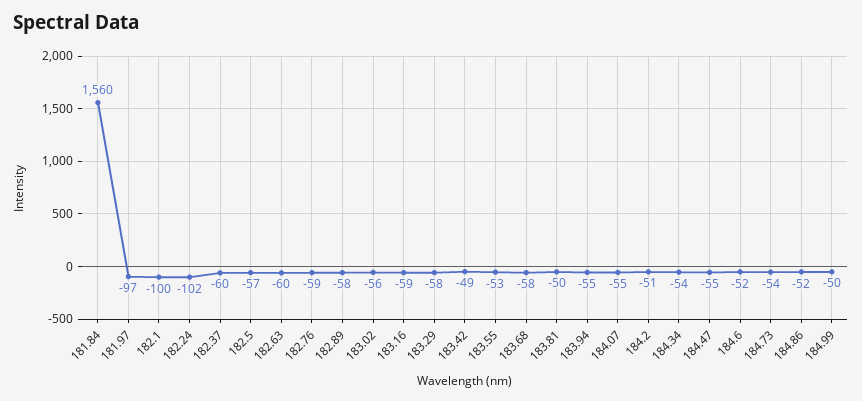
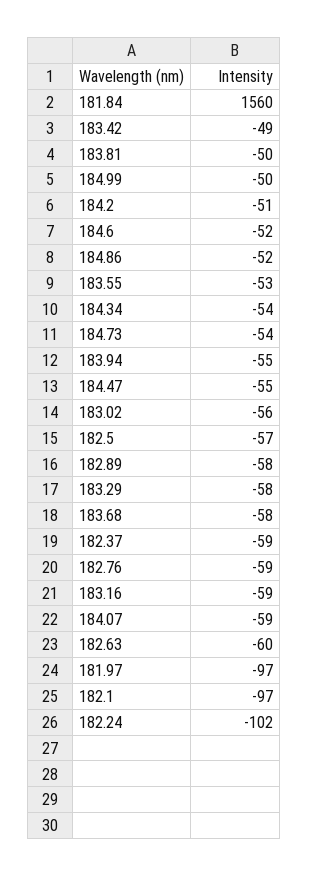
  {
    "181.84": 1560,
    "181.97": -97,
-   "182.1": -100,
+   "182.1": -97,
    "182.24": -102,
-   "182.37": -60,
+   "182.37": -59,
    "182.5": -57,
    "182.63": -60,
    "182.76": -59,
    "182.89": -58,
    "183.02": -56,
    "183.16": -59,
    "183.29": -58,
    "183.42": -49,
    "183.55": -53,
    "183.68": -58,
    "183.81": -50,
    "183.94": -55,
-   "184.07": -55,
+   "184.07": -59,
    "184.2": -51,
    "184.34": -54,
    "184.47": -55,
    "184.6": -52,
    "184.73": -54,
    "184.86": -52,
    "184.99": -50
  }

